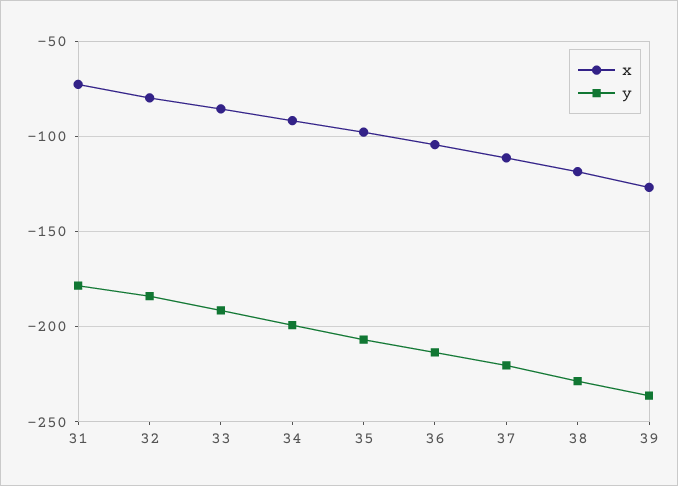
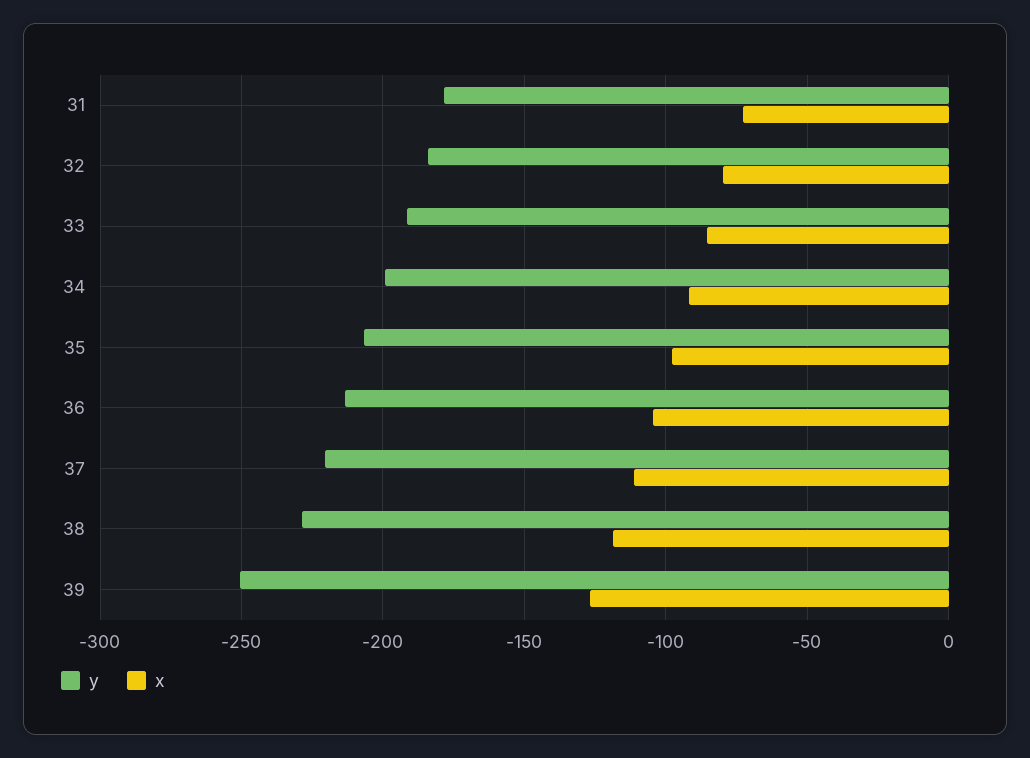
  {
    "x": {
      "31": -75,
      "32": -80,
      "33": -85,
      "34": -90,
      "35": -100,
      "36": -105,
      "37": -110,
      "38": -120,
      "39": -125
    },
    "y": {
      "31": -180,
      "32": -185,
      "33": -190,
      "34": -200,
      "35": -205,
      "36": -215,
      "37": -220,
      "38": -230,
-     "39": -235
+     "39": -250
    }
  }

